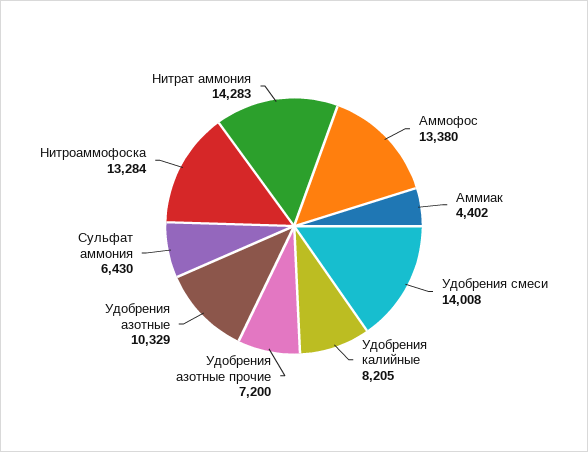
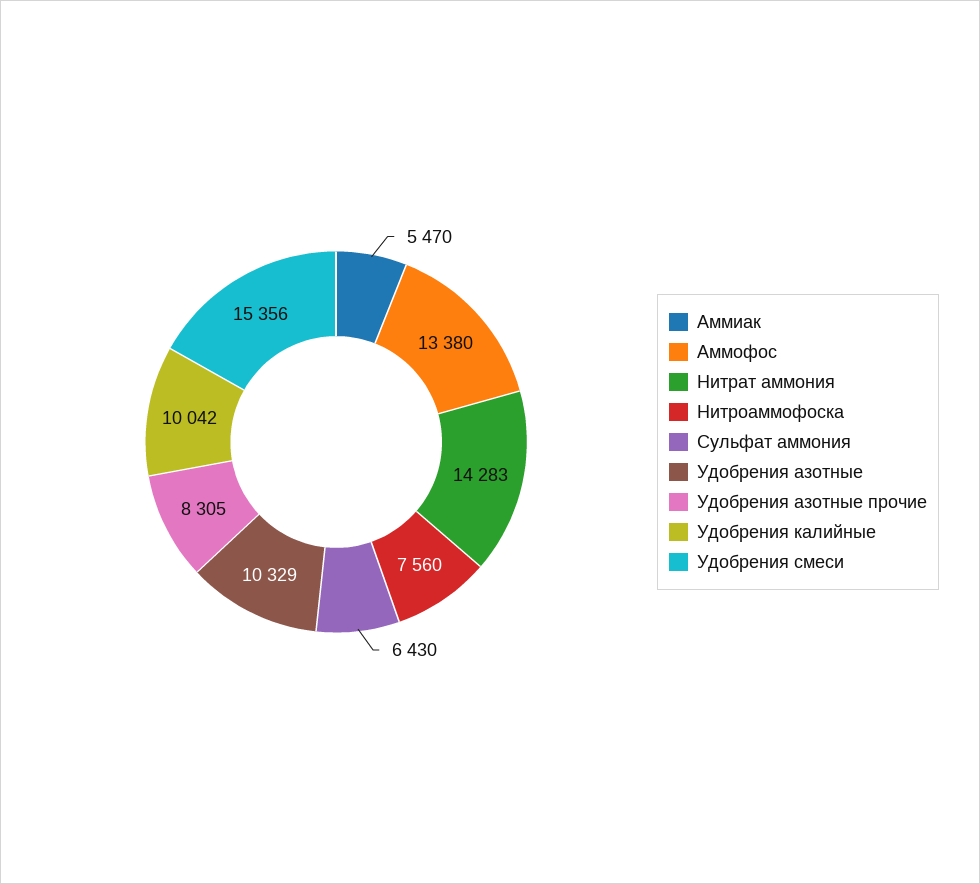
  {
    "Аммофос": 13380,
-   "Аммиак": 4402,
+   "Аммиак": 5470,
-   "Удобрения смеси": 14008,
+   "Удобрения смеси": 15356,
-   "Удобрения калийные": 8205,
+   "Удобрения калийные": 10042,
-   "Удобрения азотные прочие": 7200,
+   "Удобрения азотные прочие": 8305,
    "Удобрения азотные": 10329,
    "Сульфат аммония": 6430,
-   "Нитроаммофоска": 13284,
+   "Нитроаммофоска": 7560,
    "Нитрат аммония": 14283
  }

